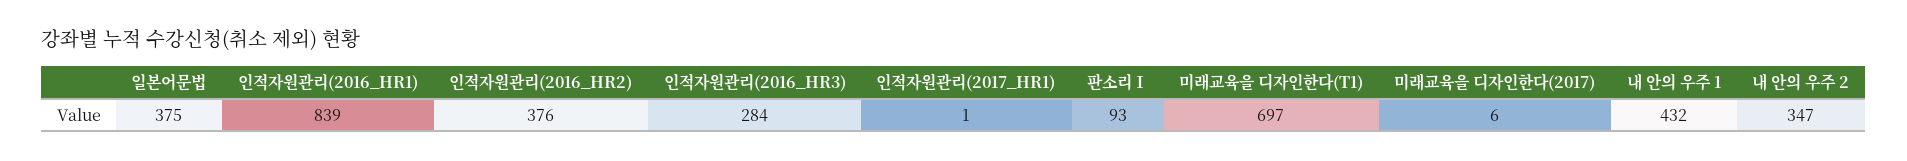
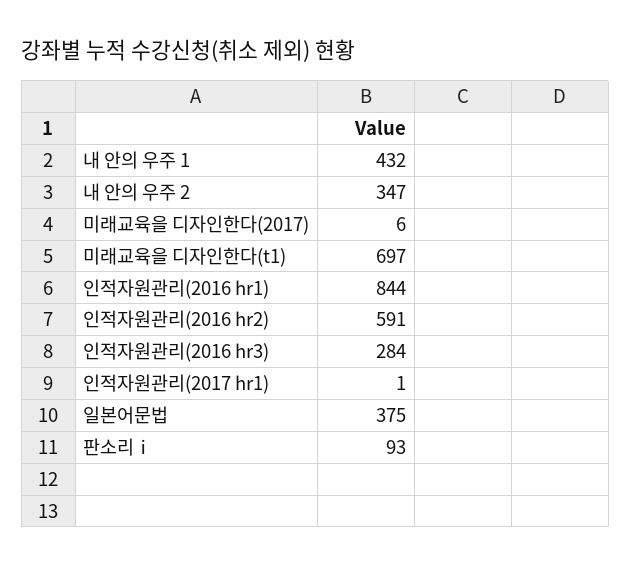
  {
    "일본어문법": 375,
-   "인적자원관리(2016_HR1)": 839,
+   "인적자원관리(2016_HR1)": 844,
-   "인적자원관리(2016_HR2)": 376,
+   "인적자원관리(2016_HR2)": 591,
    "인적자원관리(2016_HR3)": 284,
    "인적자원관리(2017_HR1)": 1,
    "판소리Ⅰ": 93,
    "미래교육을 디자인한다(T1)": 697,
    "미래교육을 디자인한다(2017)": 6,
    "내 안의 우주 1": 432,
    "내 안의 우주 2": 347
  }

